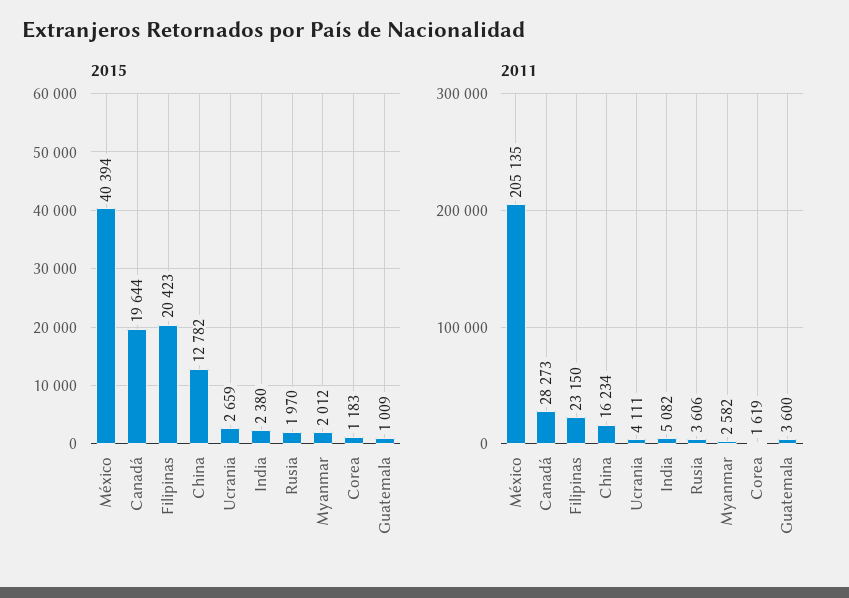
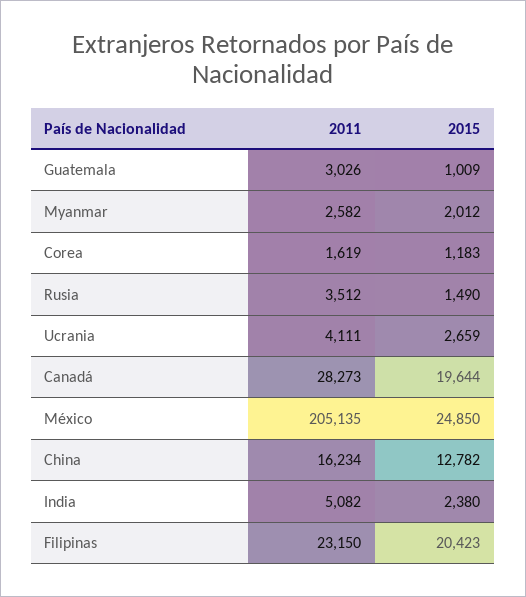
  {
    "2015": {
-     "México": 40394,
+     "México": 24850,
      "Canadá": 19644,
      "Filipinas": 20423,
      "China": 12782,
      "Ucrania": 2659,
      "India": 2380,
-     "Rusia": 1970,
+     "Rusia": 1490,
      "Myanmar": 2012,
      "Corea": 1183,
      "Guatemala": 1009
    },
    "2011": {
      "México": 205135,
      "Canadá": 28273,
      "Filipinas": 23150,
      "China": 16234,
      "Ucrania": 4111,
      "India": 5082,
-     "Rusia": 3606,
+     "Rusia": 3512,
      "Myanmar": 2582,
      "Corea": 1619,
-     "Guatemala": 3600
+     "Guatemala": 3026
    }
  }

